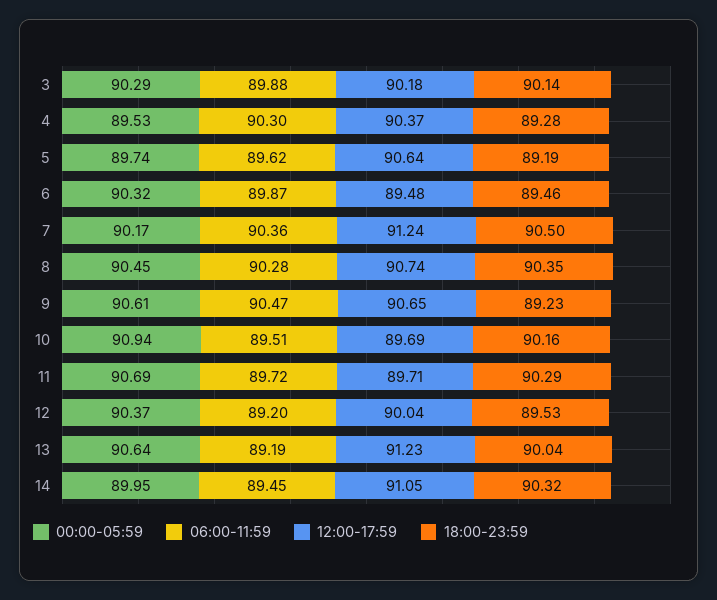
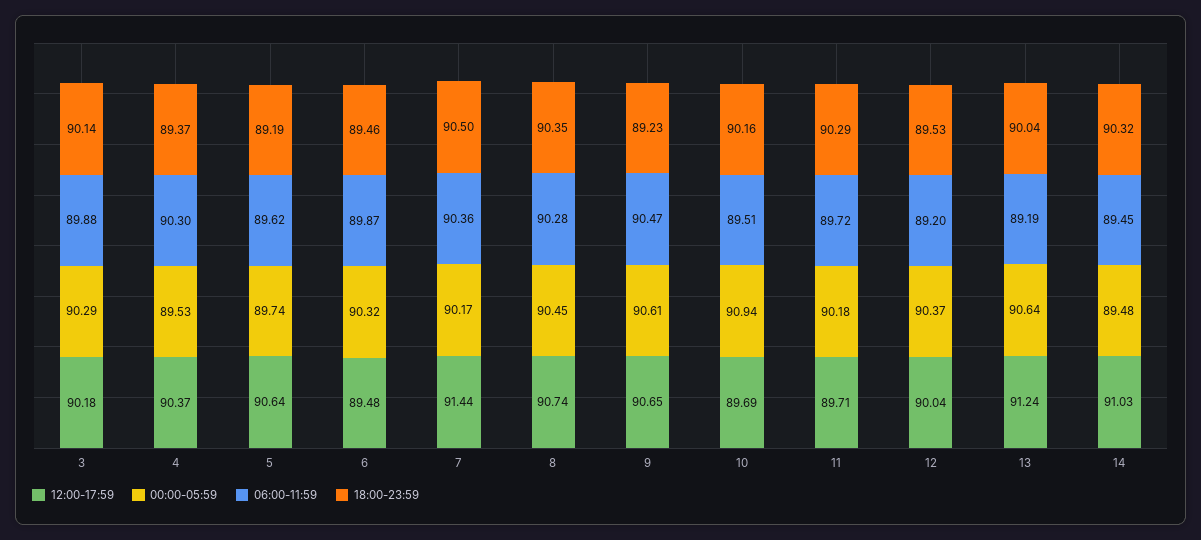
  {
    "00:00-05:59": {
      "3": 90.29,
      "4": 89.53,
      "5": 89.74,
      "6": 90.32,
      "7": 90.17,
      "8": 90.45,
      "9": 90.61,
      "10": 90.94,
-     "11": 90.69,
+     "11": 90.18,
      "12": 90.37,
      "13": 90.64,
-     "14": 89.95
+     "14": 89.48
    },
    "06:00-11:59": {
      "3": 89.88,
      "4": 90.3,
      "5": 89.62,
      "6": 89.87,
      "7": 90.36,
      "8": 90.28,
      "9": 90.47,
      "10": 89.51,
      "11": 89.72,
      "12": 89.2,
      "13": 89.19,
      "14": 89.45
    },
    "12:00-17:59": {
      "3": 90.18,
      "4": 90.37,
      "5": 90.64,
      "6": 89.48,
-     "7": 91.24,
+     "7": 91.44,
      "8": 90.74,
      "9": 90.65,
      "10": 89.69,
      "11": 89.71,
      "12": 90.04,
-     "13": 91.23,
+     "13": 91.24,
-     "14": 91.05
+     "14": 91.03
    },
    "18:00-23:59": {
      "3": 90.14,
-     "4": 89.28,
+     "4": 89.37,
      "5": 89.19,
      "6": 89.46,
      "7": 90.5,
      "8": 90.35,
      "9": 89.23,
      "10": 90.16,
      "11": 90.29,
      "12": 89.53,
      "13": 90.04,
      "14": 90.32
    }
  }

